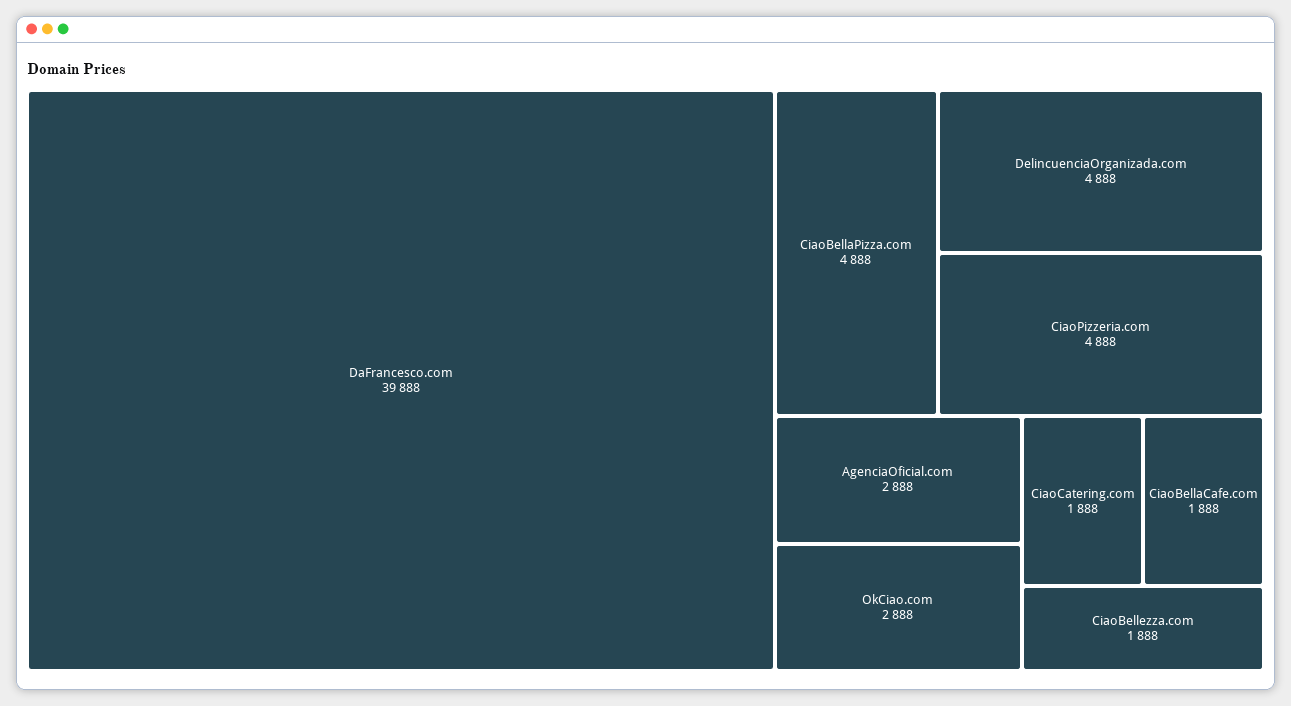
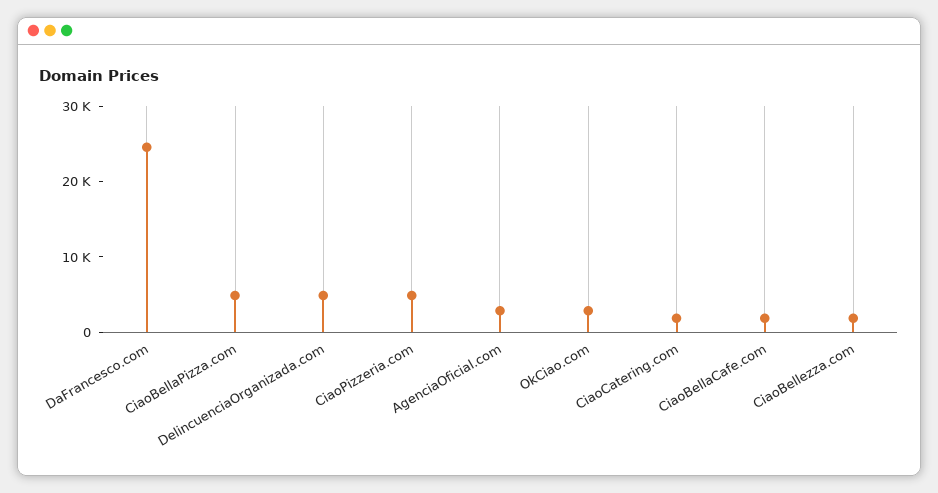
  {
-   "DaFrancesco.com": 39888,
+   "DaFrancesco.com": 24000,
    "CiaoBellaPizza.com": 4888,
    "DelincuenciaOrganizada.com": 4888,
    "CiaoPizzeria.com": 4888,
    "AgenciaOficial.com": 2888,
    "OkCiao.com": 2888,
    "CiaoCatering.com": 1888,
    "CiaoBellaCafe.com": 1888,
    "CiaoBellezza.com": 1888
  }

